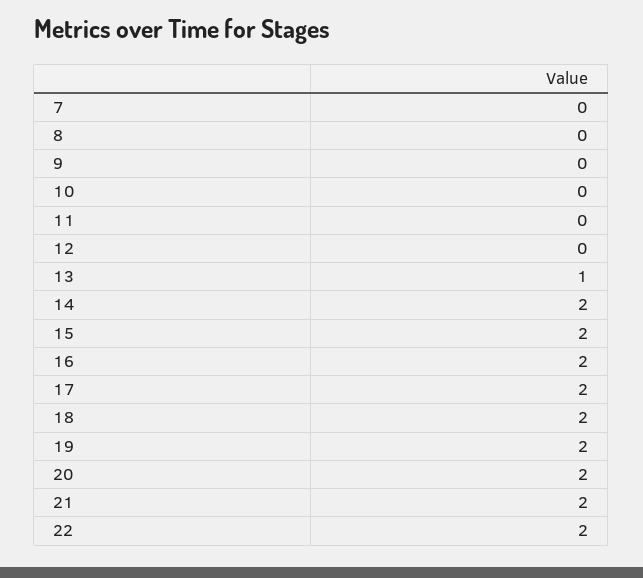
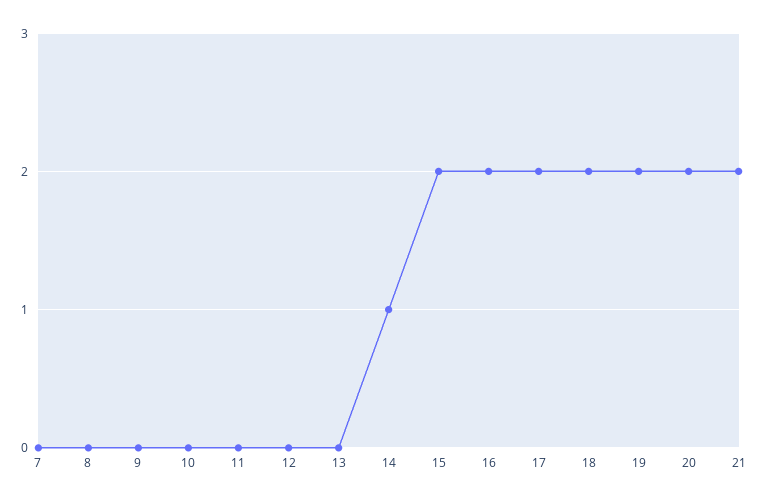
  {
    "7": 0,
    "8": 0,
    "9": 0,
    "10": 0,
    "11": 0,
    "12": 0,
-   "13": 1,
+   "13": 0,
-   "14": 2,
+   "14": 1,
    "15": 2,
    "16": 2,
    "17": 2,
    "18": 2,
    "19": 2,
    "20": 2,
-   "21": 2,
+   "21": 2
-   "22": 2
  }

